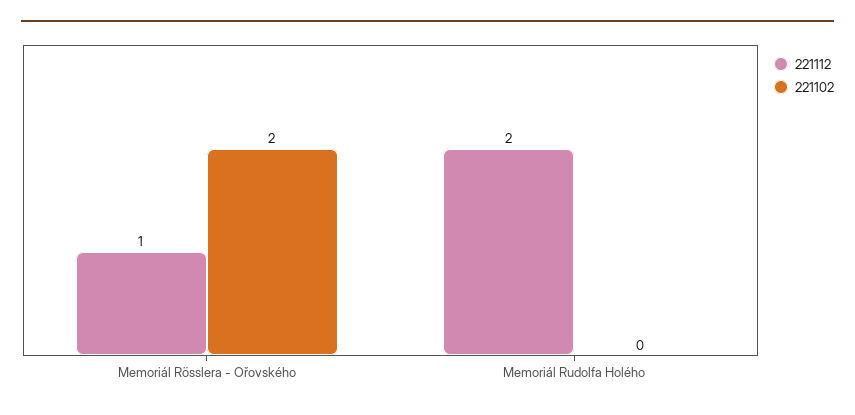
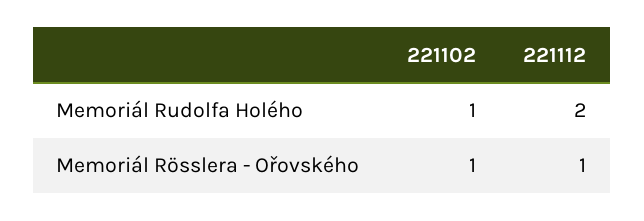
  {
    "221112": {
      "Memoriál Rösslera - Ořovského": 1,
      "Memoriál Rudolfa Holého": 2
    },
    "221102": {
-     "Memoriál Rösslera - Ořovského": 2,
+     "Memoriál Rösslera - Ořovského": 1,
-     "Memoriál Rudolfa Holého": 0
+     "Memoriál Rudolfa Holého": 1
    }
  }

